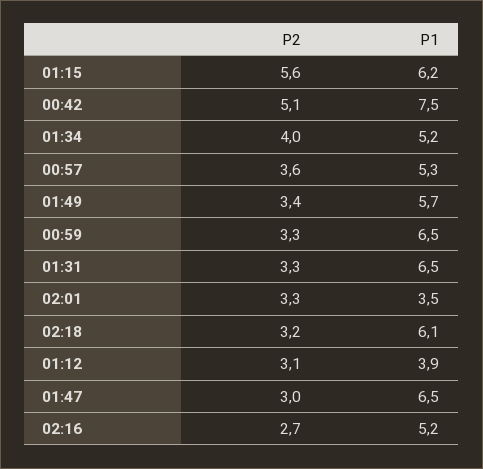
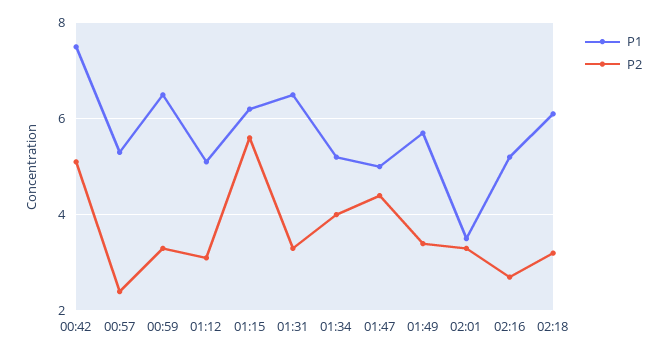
  {
    "P2": {
      "01:15": 5.6,
      "00:42": 5.1,
      "01:34": 4,
-     "00:57": 3.6,
+     "00:57": 2.5,
      "01:49": 3.4,
      "00:59": 3.3,
      "01:31": 3.3,
      "02:01": 3.3,
      "02:18": 3.2,
      "01:12": 3.1,
-     "01:47": 3,
+     "01:47": 4.5,
      "02:16": 2.7
    },
    "P1": {
      "01:15": 6.2,
      "00:42": 7.5,
      "01:34": 5.2,
      "00:57": 5.3,
      "01:49": 5.7,
      "00:59": 6.5,
      "01:31": 6.5,
      "02:01": 3.5,
      "02:18": 6.1,
-     "01:12": 3.9,
+     "01:12": 5,
-     "01:47": 6.5,
+     "01:47": 5,
      "02:16": 5.2
    }
  }

